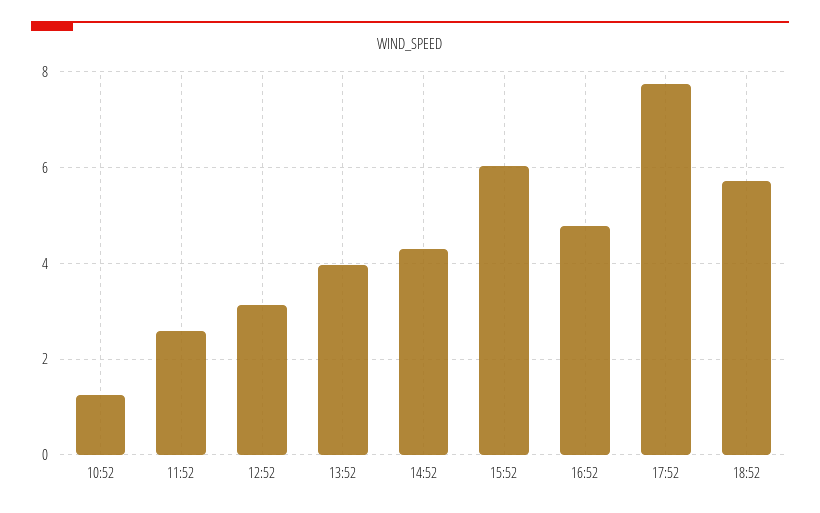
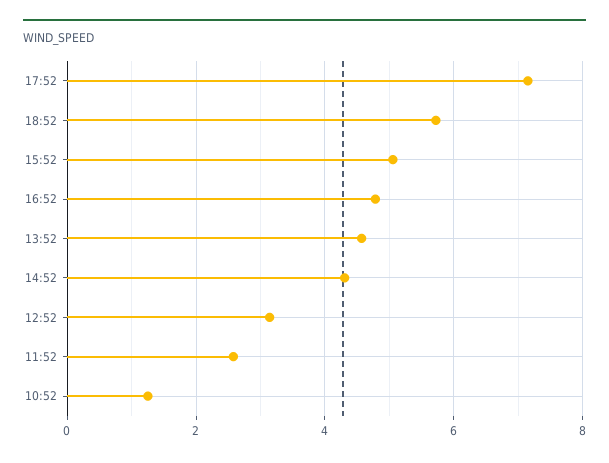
  {
    "10:52": 1.2,
    "11:52": 2.6,
    "12:52": 3.2,
-   "13:52": 4,
+   "13:52": 4.6,
    "14:52": 4.4,
-   "15:52": 6,
+   "15:52": 5,
    "16:52": 4.8,
-   "17:52": 7.8,
+   "17:52": 7.2,
    "18:52": 5.8
  }

